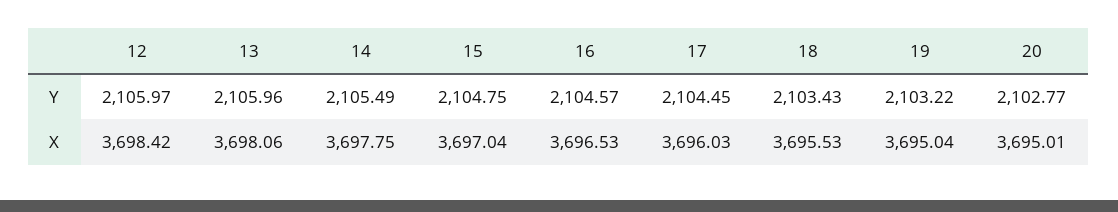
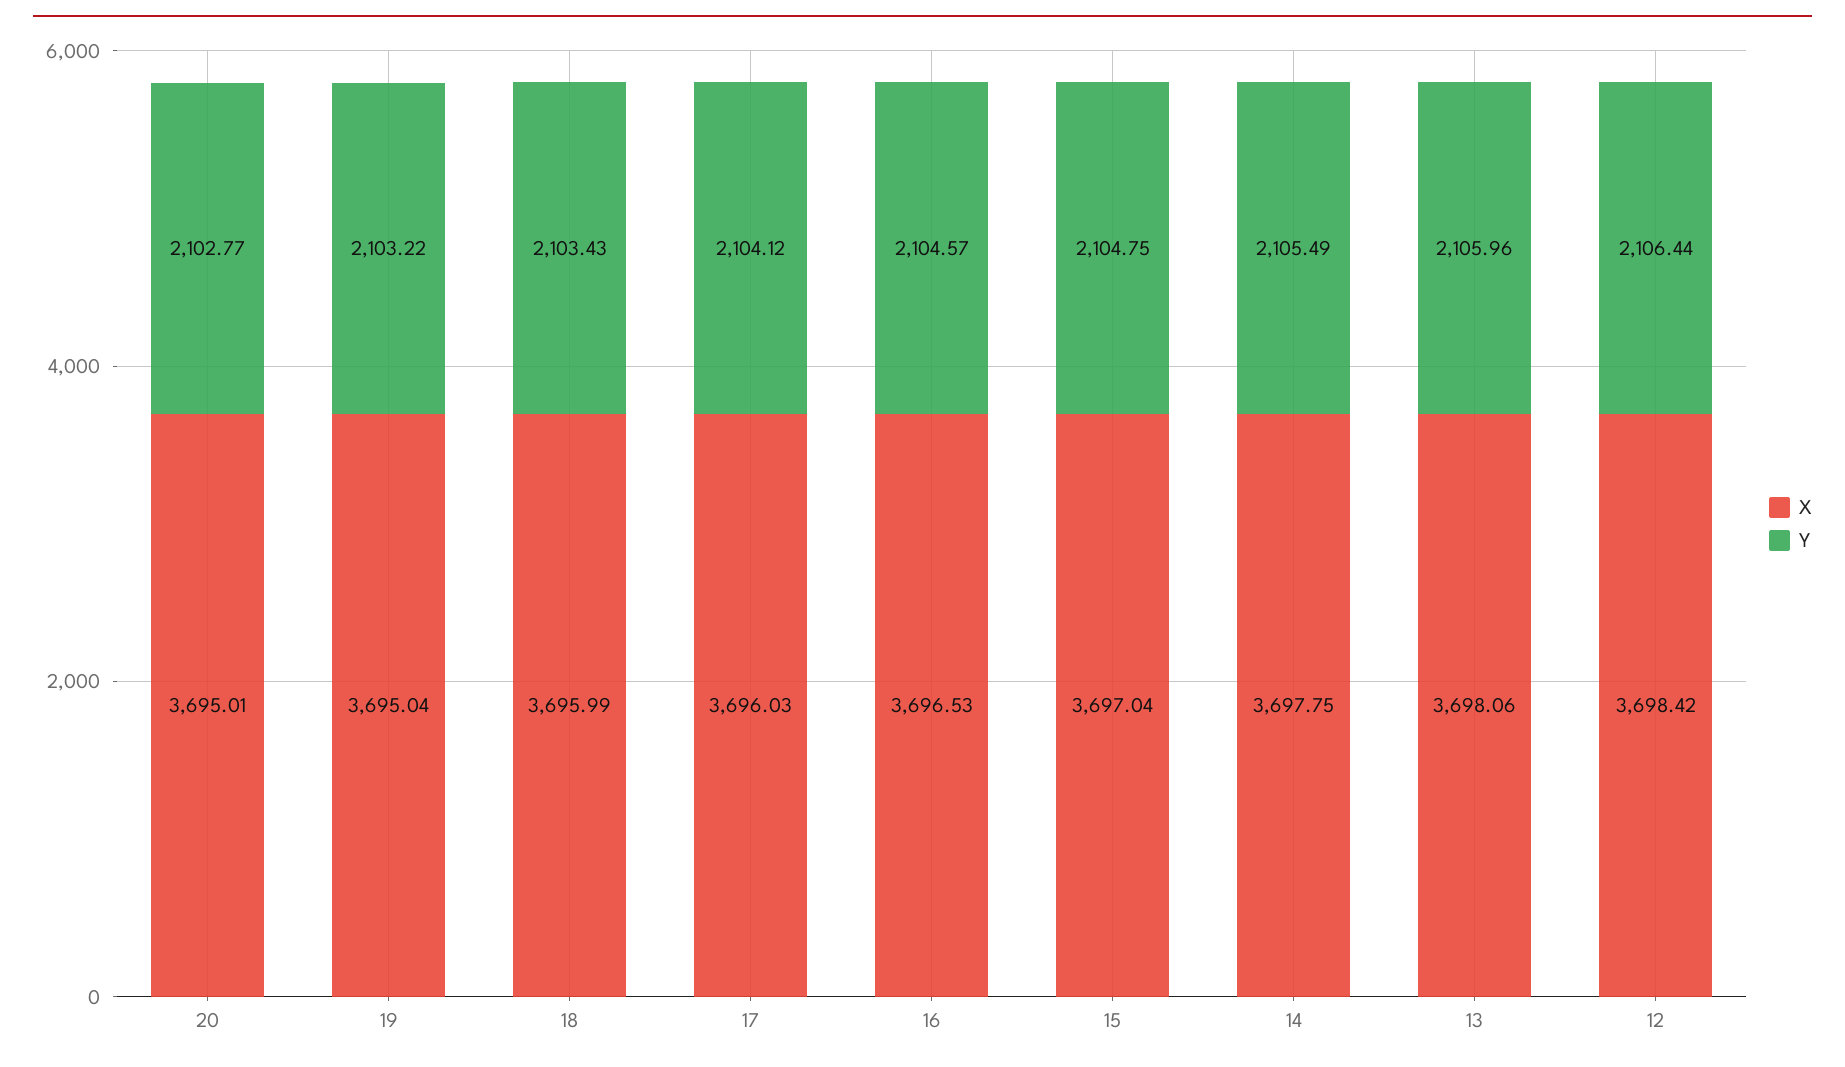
  {
    "Y": {
-     "12": 2105.97,
+     "12": 2106.44,
      "13": 2105.96,
      "14": 2105.49,
      "15": 2104.75,
      "16": 2104.57,
-     "17": 2104.45,
+     "17": 2104.12,
      "18": 2103.43,
      "19": 2103.22,
      "20": 2102.77
    },
    "X": {
      "12": 3698.42,
      "13": 3698.06,
      "14": 3697.75,
      "15": 3697.04,
      "16": 3696.53,
      "17": 3696.03,
-     "18": 3695.53,
+     "18": 3695.99,
      "19": 3695.04,
      "20": 3695.01
    }
  }

